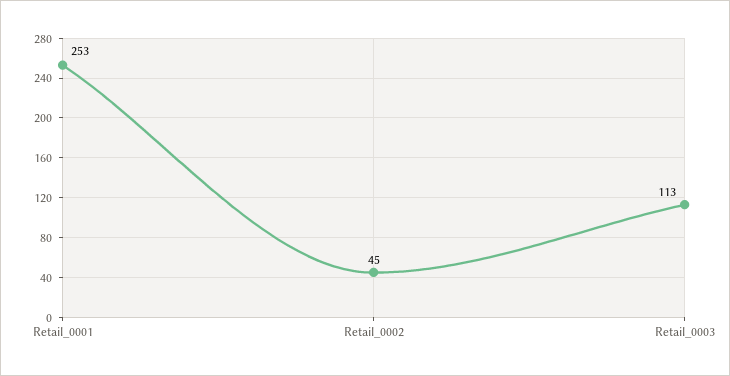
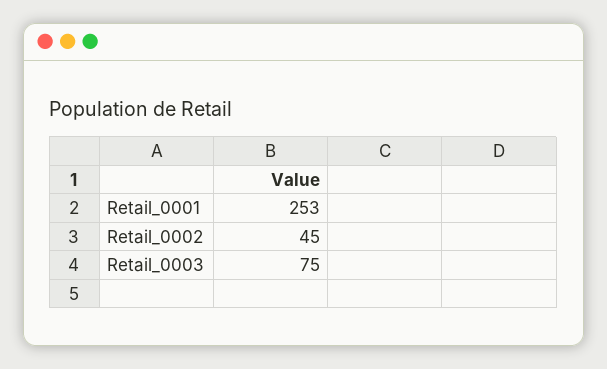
  {
    "Retail_0001": 253,
    "Retail_0002": 45,
-   "Retail_0003": 113
+   "Retail_0003": 75
  }

